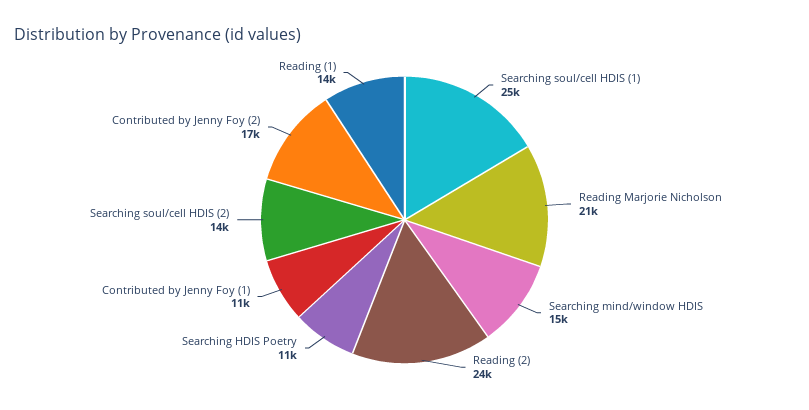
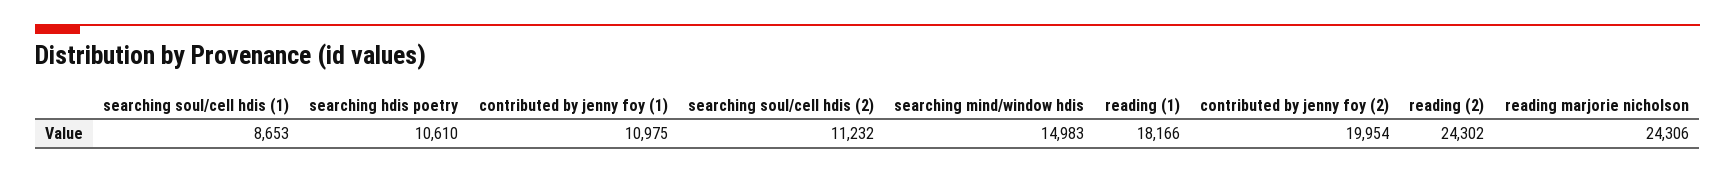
  {
-   "Searching soul/cell HDIS (1)": 25000,
+   "Searching soul/cell HDIS (1)": 8653,
-   "Reading Marjorie Nicholson": 21000,
+   "Reading Marjorie Nicholson": 24306,
    "Searching mind/window HDIS": 14983,
    "Reading (2)": 24302,
    "Searching HDIS Poetry": 10610,
    "Contributed by Jenny Foy (1)": 10975,
-   "Searching soul/cell HDIS (2)": 14000,
+   "Searching soul/cell HDIS (2)": 11232,
-   "Contributed by Jenny Foy (2)": 17000,
+   "Contributed by Jenny Foy (2)": 19954,
-   "Reading (1)": 14000
+   "Reading (1)": 18166
  }

